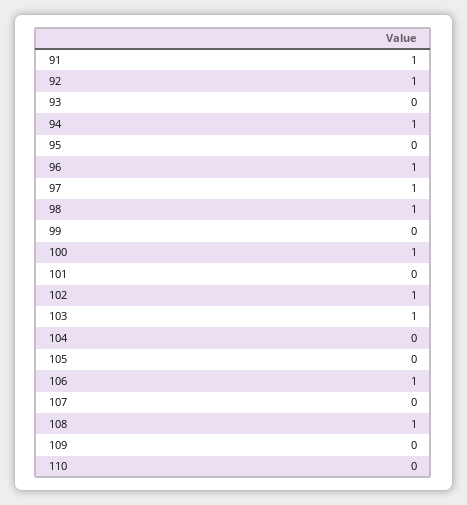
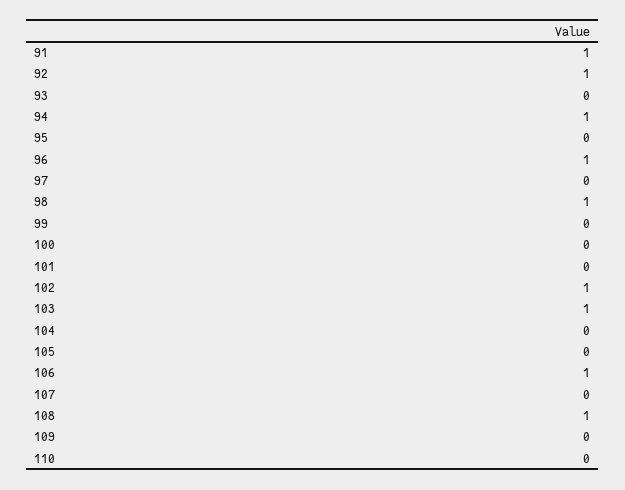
  {
    "91": 1,
    "92": 1,
    "93": 0,
    "94": 1,
    "95": 0,
    "96": 1,
-   "97": 1,
+   "97": 0,
    "98": 1,
    "99": 0,
-   "100": 1,
+   "100": 0,
    "101": 0,
    "102": 1,
    "103": 1,
    "104": 0,
    "105": 0,
    "106": 1,
    "107": 0,
    "108": 1,
    "109": 0,
    "110": 0
  }

